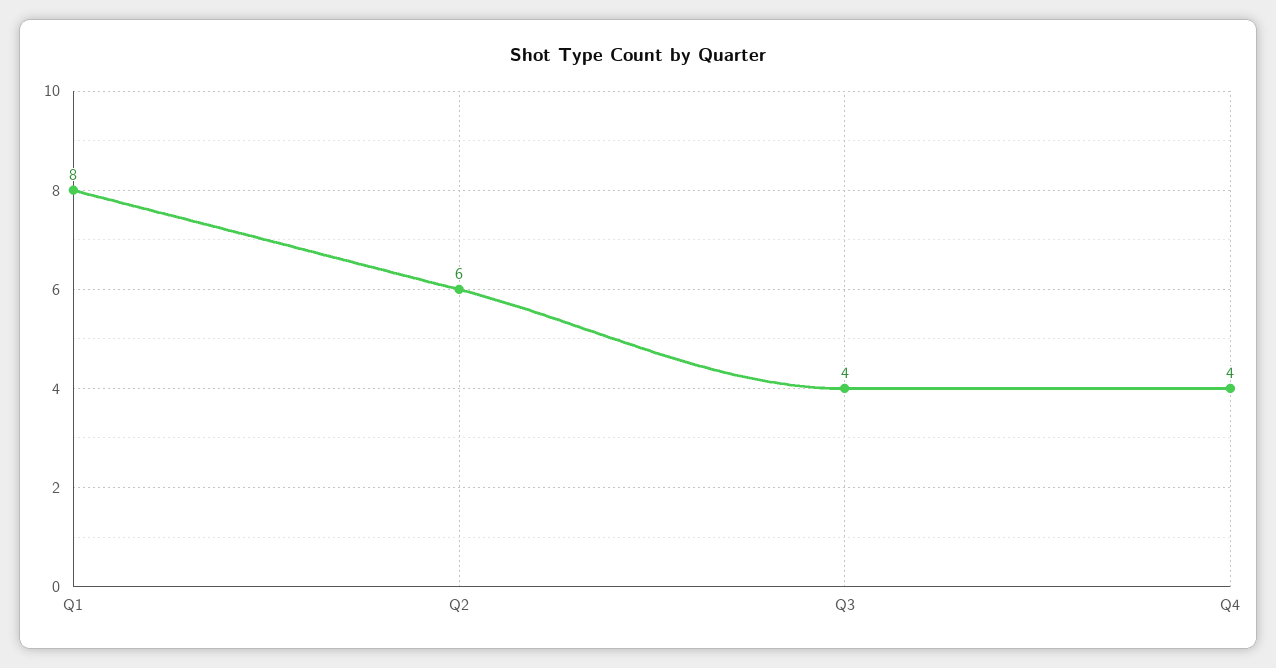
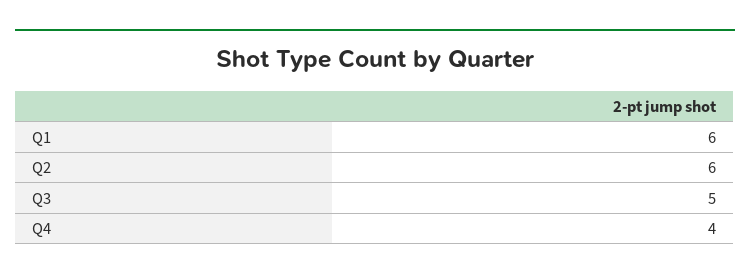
  {
-   "Q1": 8,
+   "Q1": 6,
    "Q2": 6,
-   "Q3": 4,
+   "Q3": 5,
    "Q4": 4
  }

